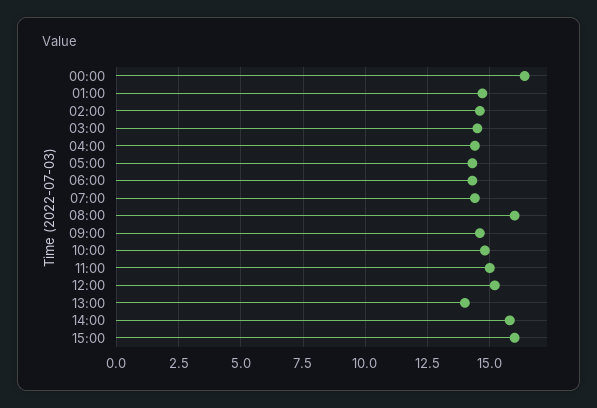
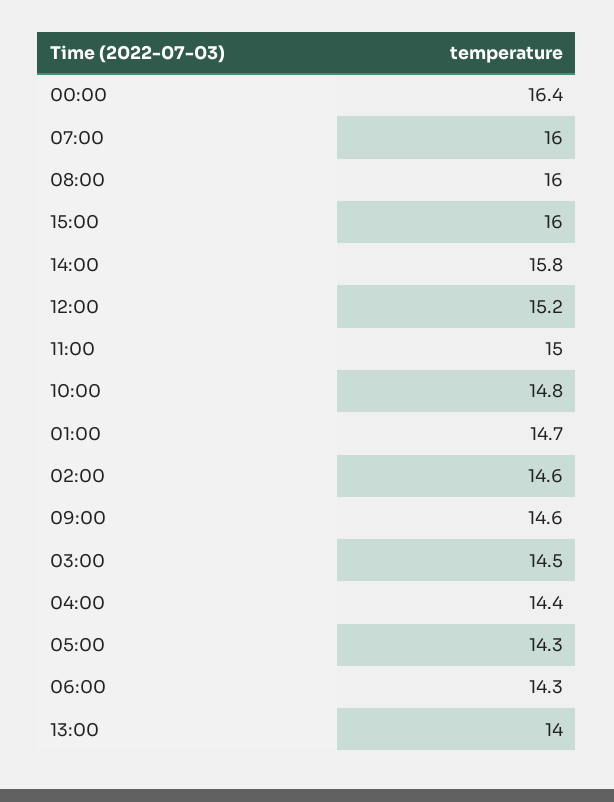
  {
    "00:00": 16.4,
    "01:00": 14.7,
    "02:00": 14.6,
    "03:00": 14.5,
    "04:00": 14.4,
    "05:00": 14.3,
    "06:00": 14.3,
-   "07:00": 14.5,
+   "07:00": 16,
    "08:00": 16,
    "09:00": 14.6,
    "10:00": 14.8,
    "11:00": 15,
    "12:00": 15.2,
    "13:00": 14,
    "14:00": 15.8,
    "15:00": 16
  }

